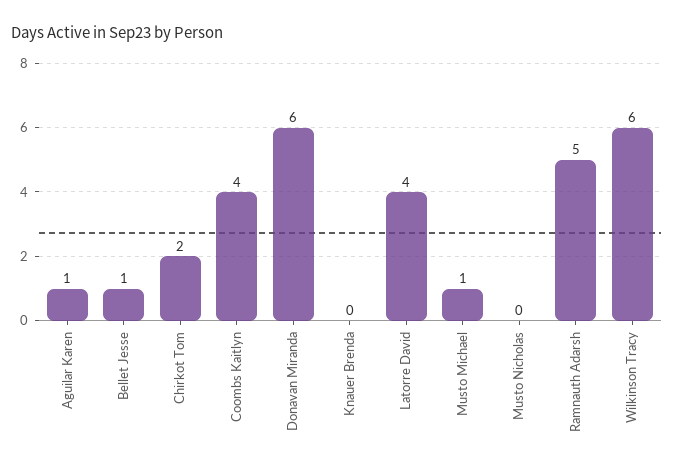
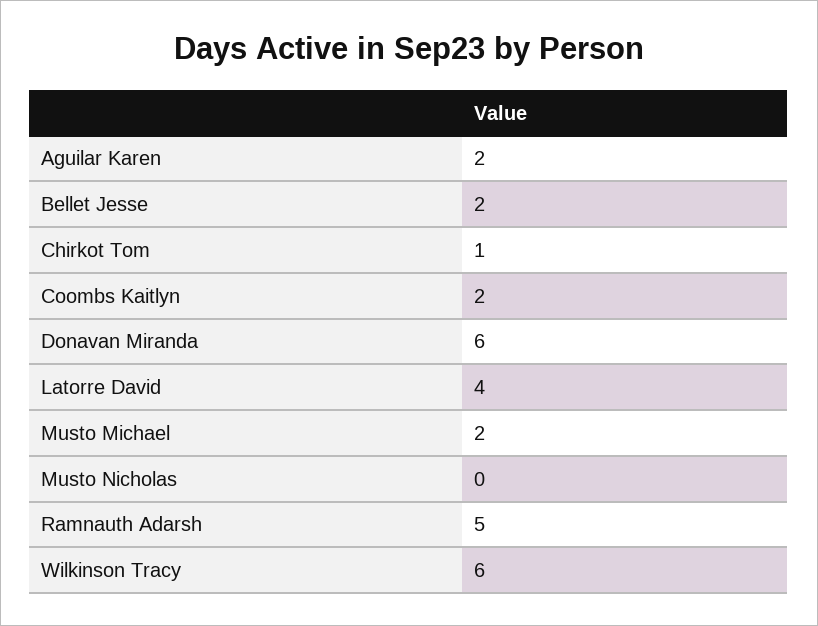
  {
-   "Aguilar Karen": 1,
+   "Aguilar Karen": 2,
-   "Bellet Jesse": 1,
+   "Bellet Jesse": 2,
-   "Chirkot Tom": 2,
+   "Chirkot Tom": 1,
-   "Coombs Kaitlyn": 4,
+   "Coombs Kaitlyn": 2,
    "Donavan Miranda": 6,
-   "Knauer Brenda": 0,
    "Latorre David": 4,
-   "Musto Michael": 1,
+   "Musto Michael": 2,
    "Musto Nicholas": 0,
    "Ramnauth Adarsh": 5,
    "Wilkinson Tracy": 6
  }

